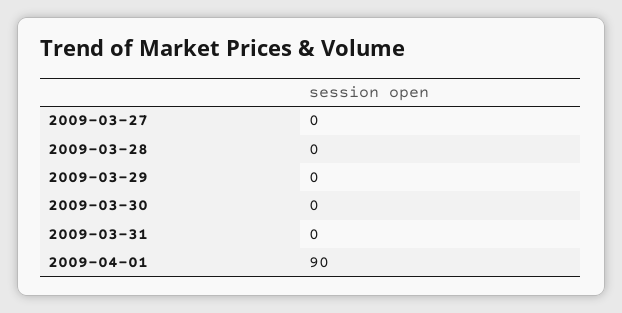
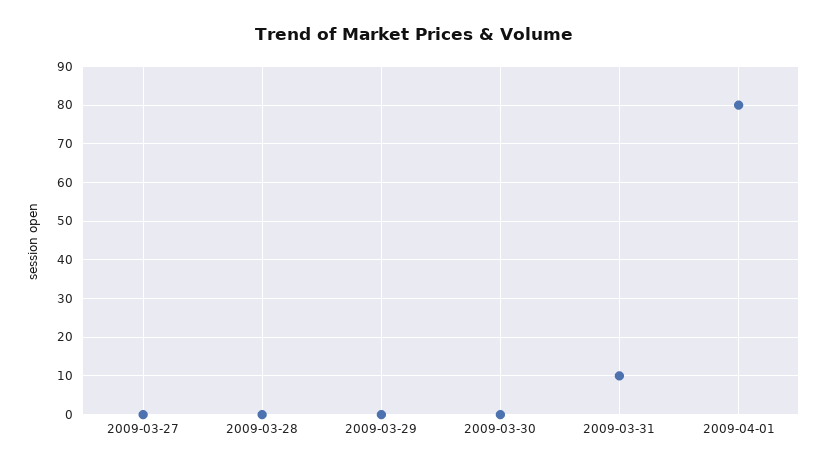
  {
    "2009-03-27": 0,
    "2009-03-28": 0,
    "2009-03-29": 0,
    "2009-03-30": 0,
-   "2009-03-31": 0,
+   "2009-03-31": 10,
-   "2009-04-01": 90
+   "2009-04-01": 80
  }

